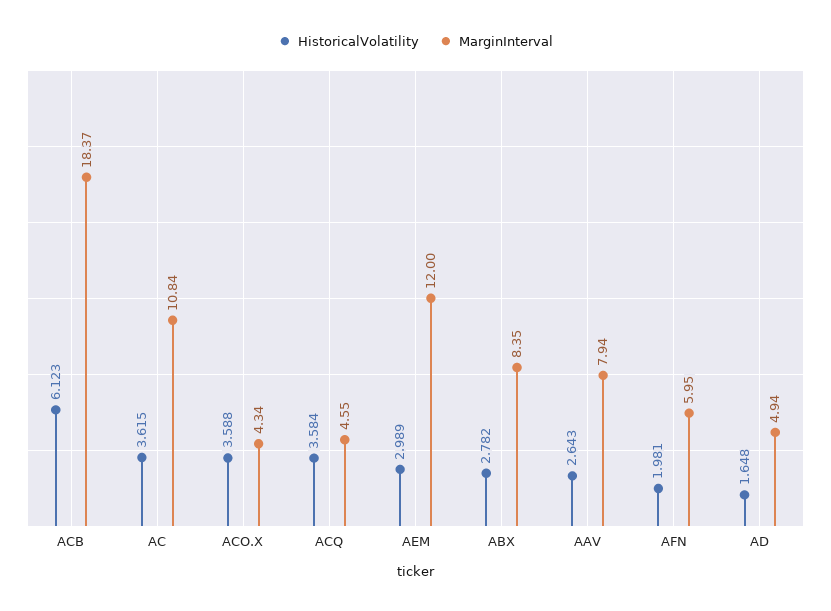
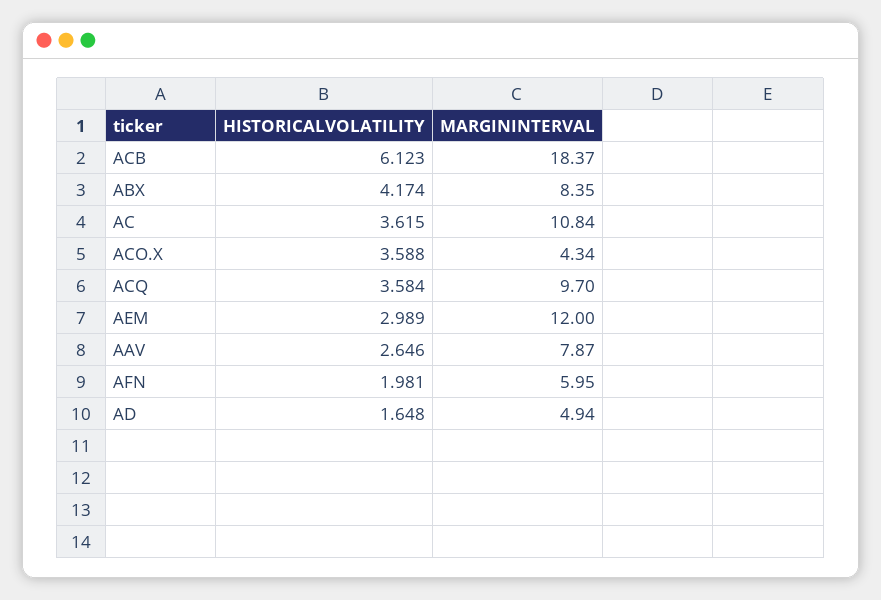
  {
    "HistoricalVolatility": {
      "ACB": 6.123,
      "AC": 3.615,
      "ACO.X": 3.588,
      "ACQ": 3.584,
      "AEM": 2.989,
-     "ABX": 2.782,
+     "ABX": 4.174,
-     "AAV": 2.643,
+     "AAV": 2.646,
      "AFN": 1.981,
      "AD": 1.648
    },
    "MarginInterval": {
      "ACB": 18.37,
      "AC": 10.84,
      "ACO.X": 4.34,
-     "ACQ": 4.55,
+     "ACQ": 9.7,
      "AEM": 12,
      "ABX": 8.35,
-     "AAV": 7.94,
+     "AAV": 7.87,
      "AFN": 5.95,
      "AD": 4.94
    }
  }

